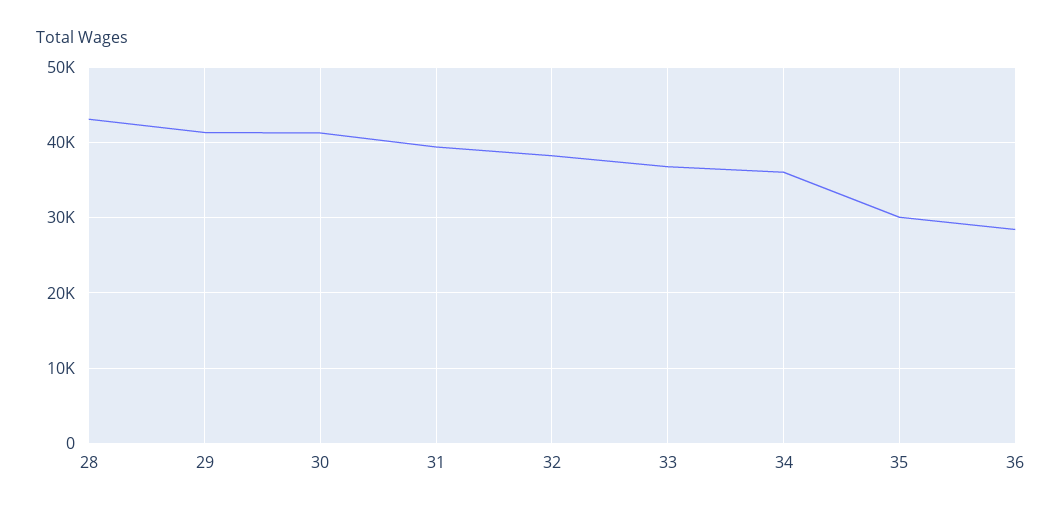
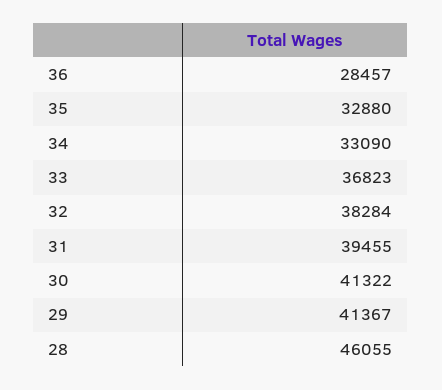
  {
-   "28": 43000,
+   "28": 46055,
    "29": 41367,
    "30": 41322,
    "31": 39455,
    "32": 38284,
    "33": 36823,
-   "34": 36000,
+   "34": 33090,
-   "35": 30000,
+   "35": 32880,
    "36": 28457
  }

